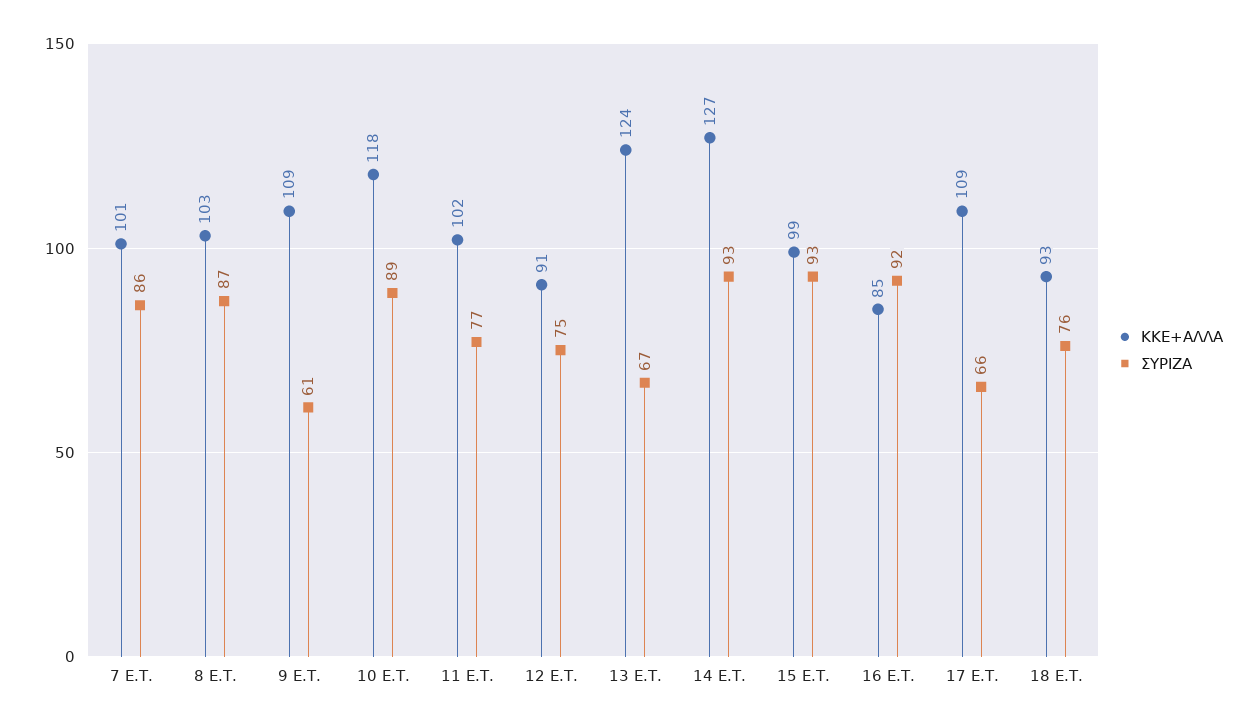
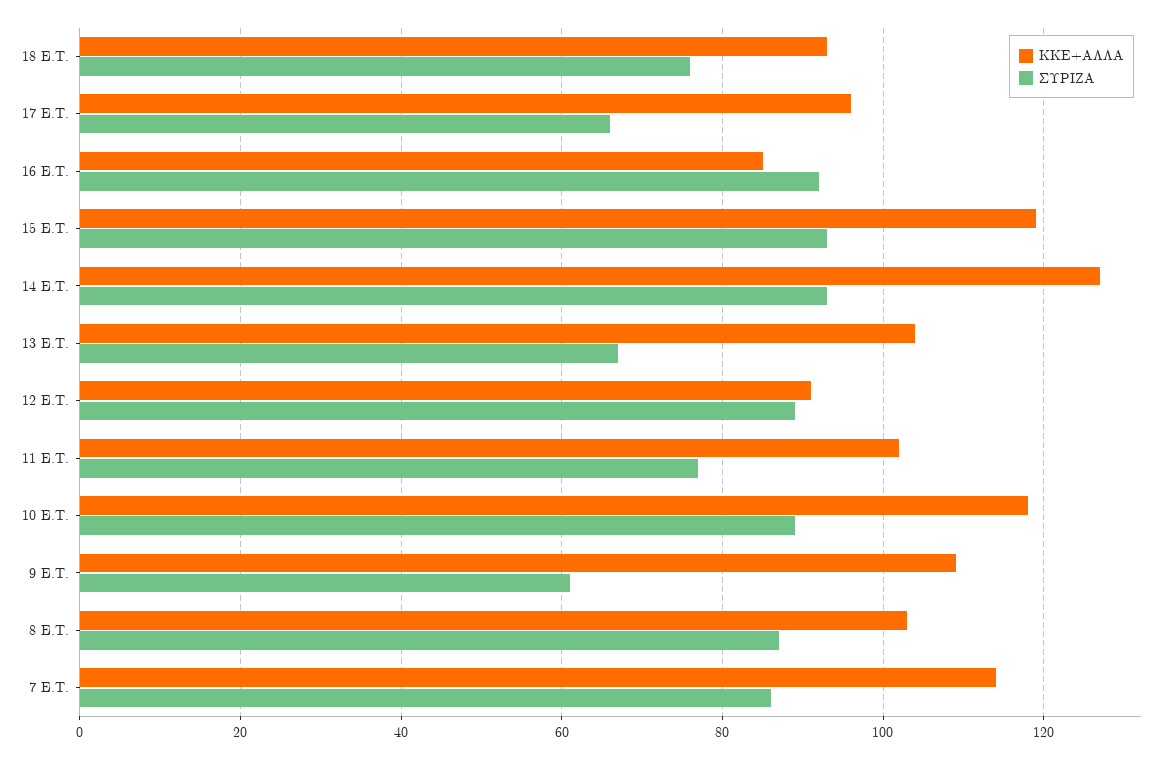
  {
    "ΚΚΕ+ΑΛΛΑ": {
-     "7 E.T.": 101,
+     "7 E.T.": 115,
      "8 E.T.": 103,
      "9 E.T.": 109,
      "10 E.T.": 118,
      "11 E.T.": 102,
      "12 E.T.": 91,
-     "13 E.T.": 124,
+     "13 E.T.": 105,
      "14 E.T.": 127,
-     "15 E.T.": 99,
+     "15 E.T.": 120,
      "16 E.T.": 85,
-     "17 E.T.": 109,
+     "17 E.T.": 95,
      "18 E.T.": 93
    },
    "ΣΥΡΙΖΑ": {
      "7 E.T.": 86,
      "8 E.T.": 87,
      "9 E.T.": 61,
      "10 E.T.": 89,
      "11 E.T.": 77,
-     "12 E.T.": 75,
+     "12 E.T.": 90,
      "13 E.T.": 67,
      "14 E.T.": 93,
      "15 E.T.": 93,
      "16 E.T.": 92,
      "17 E.T.": 66,
      "18 E.T.": 76
    }
  }

